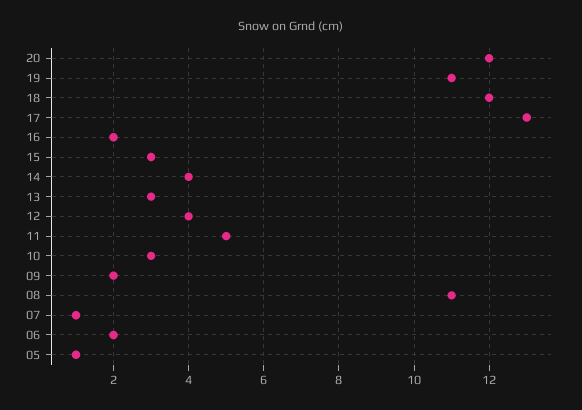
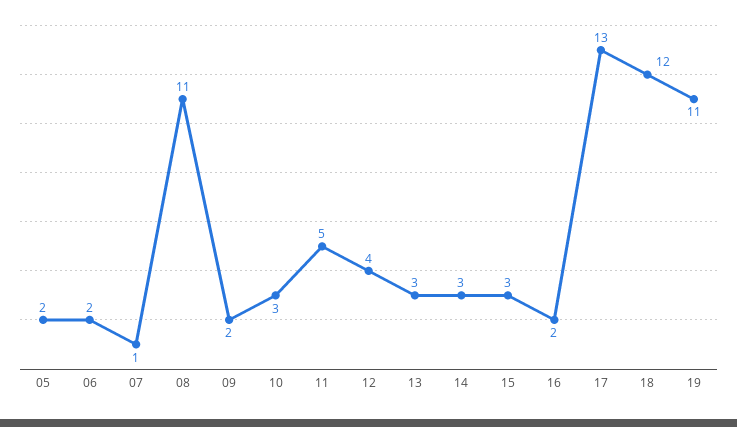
  {
-   "20": 12,
    "19": 11,
    "18": 12,
    "17": 13,
    "16": 2,
    "15": 3,
-   "14": 4,
+   "14": 3,
    "13": 3,
    "12": 4,
    "11": 5,
    "10": 3,
    "09": 2,
    "08": 11,
    "07": 1,
    "06": 2,
-   "05": 1
+   "05": 2
  }

